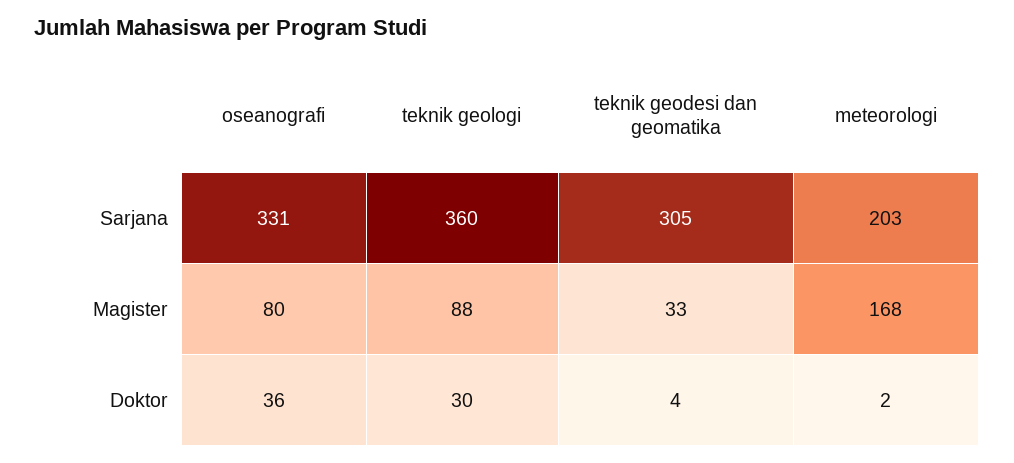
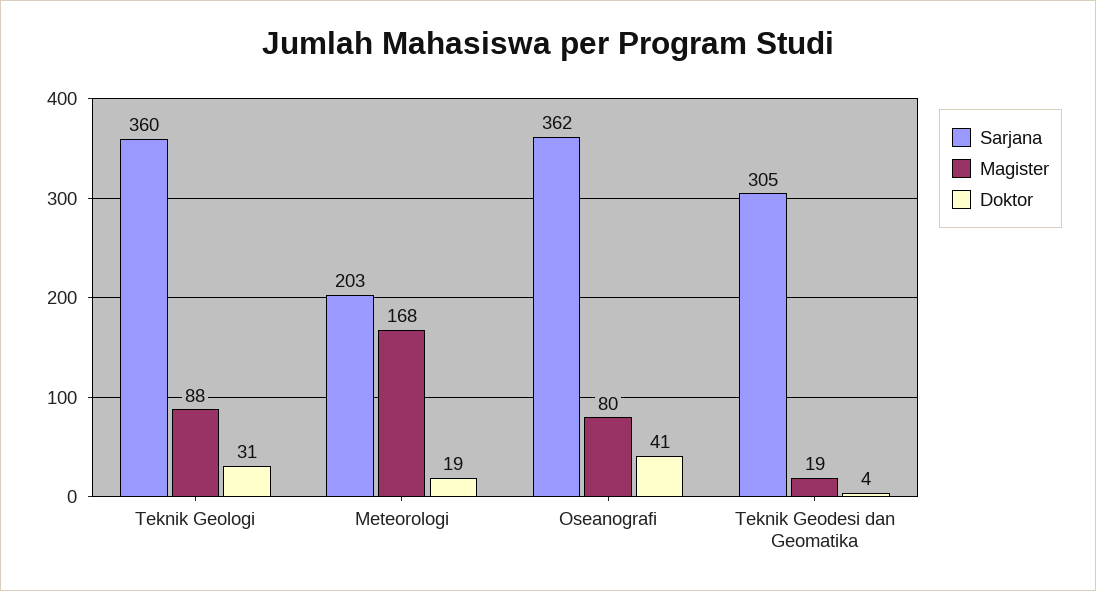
  {
    "Sarjana": {
-     "oseanografi": 331,
+     "oseanografi": 362,
      "teknik geologi": 360,
      "teknik geodesi dan geomatika": 305,
      "meteorologi": 203
    },
    "Magister": {
      "oseanografi": 80,
      "teknik geologi": 88,
-     "teknik geodesi dan geomatika": 33,
+     "teknik geodesi dan geomatika": 19,
      "meteorologi": 168
    },
    "Doktor": {
-     "oseanografi": 36,
+     "oseanografi": 41,
-     "teknik geologi": 30,
+     "teknik geologi": 31,
      "teknik geodesi dan geomatika": 4,
-     "meteorologi": 2
+     "meteorologi": 19
    }
  }

